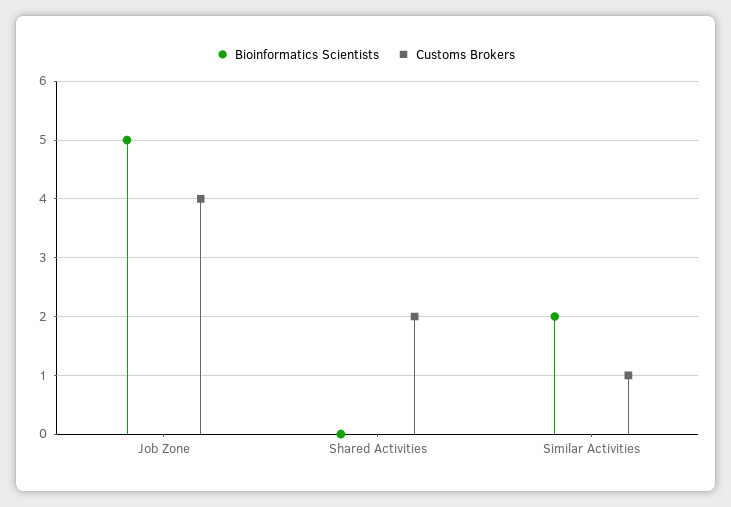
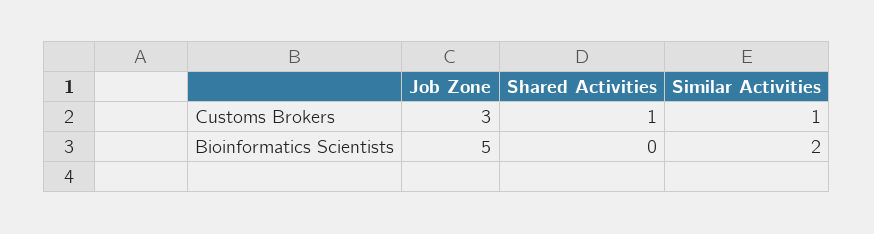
  {
    "Bioinformatics Scientists": {
      "Job Zone": 5,
      "Shared Activities": 0,
      "Similar Activities": 2
    },
    "Customs Brokers": {
-     "Job Zone": 4,
+     "Job Zone": 3,
-     "Shared Activities": 2,
+     "Shared Activities": 1,
      "Similar Activities": 1
    }
  }

